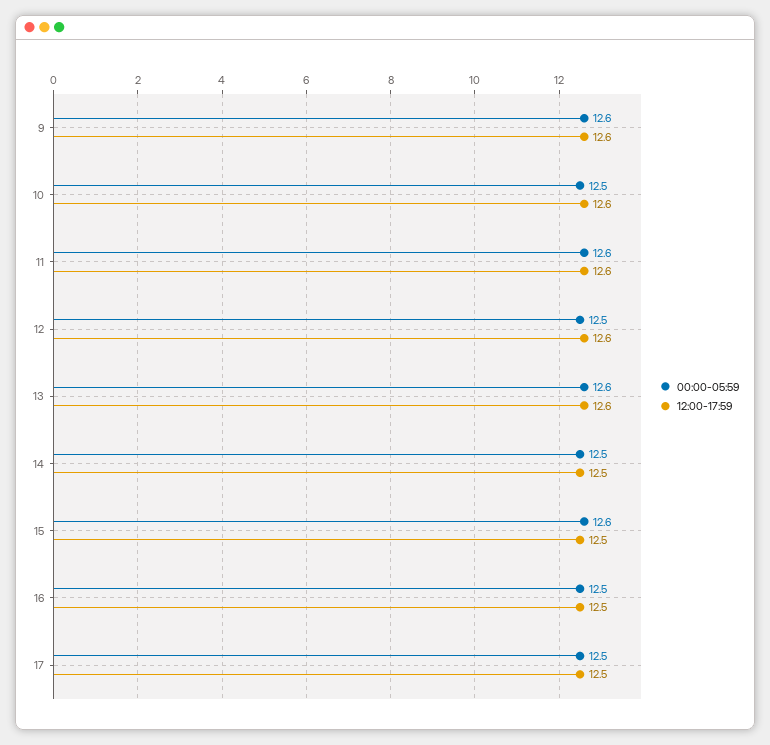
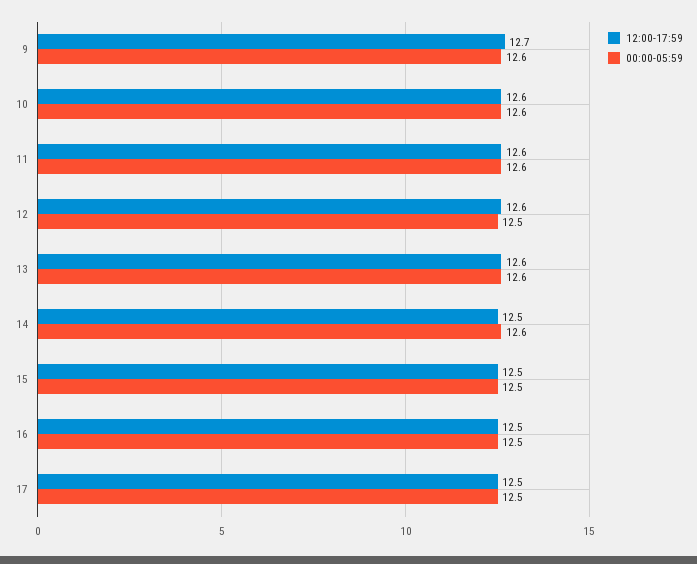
  {
    "00:00-05:59": {
      "9": 12.6,
-     "10": 12.5,
+     "10": 12.6,
      "11": 12.6,
      "12": 12.5,
      "13": 12.6,
-     "14": 12.5,
+     "14": 12.6,
-     "15": 12.6,
+     "15": 12.5,
      "16": 12.5,
      "17": 12.5
    },
    "12:00-17:59": {
-     "9": 12.6,
+     "9": 12.7,
      "10": 12.6,
      "11": 12.6,
      "12": 12.6,
      "13": 12.6,
      "14": 12.5,
      "15": 12.5,
      "16": 12.5,
      "17": 12.5
    }
  }

